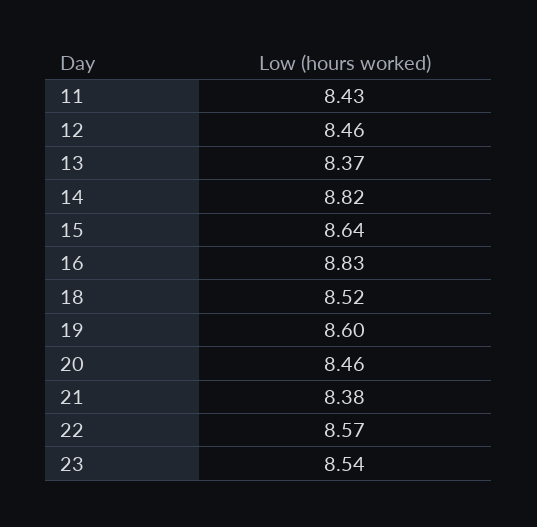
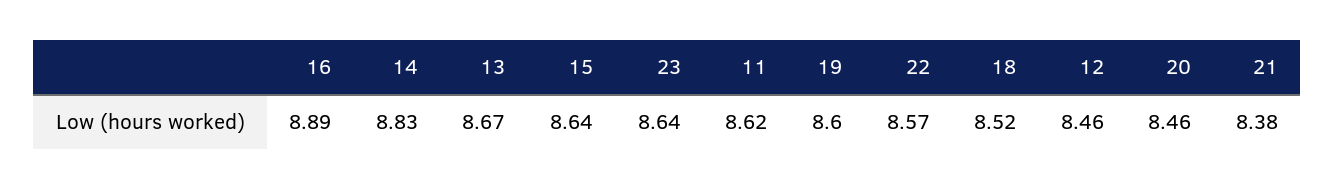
  {
-   "11": 8.43,
+   "11": 8.62,
    "12": 8.46,
-   "13": 8.37,
+   "13": 8.67,
-   "14": 8.82,
+   "14": 8.83,
    "15": 8.64,
-   "16": 8.83,
+   "16": 8.89,
    "18": 8.52,
    "19": 8.6,
    "20": 8.46,
    "21": 8.38,
    "22": 8.57,
-   "23": 8.54
+   "23": 8.64
  }

